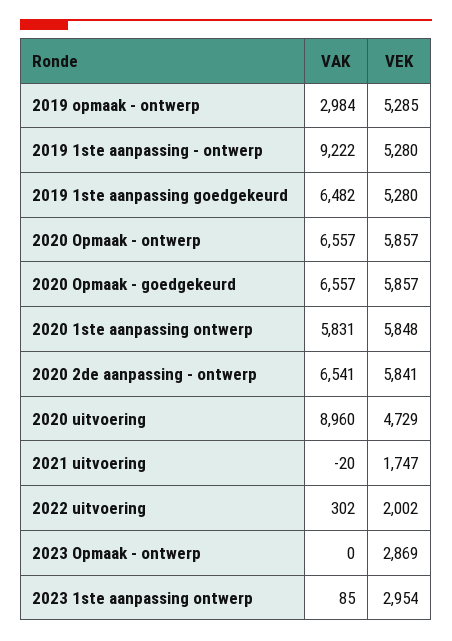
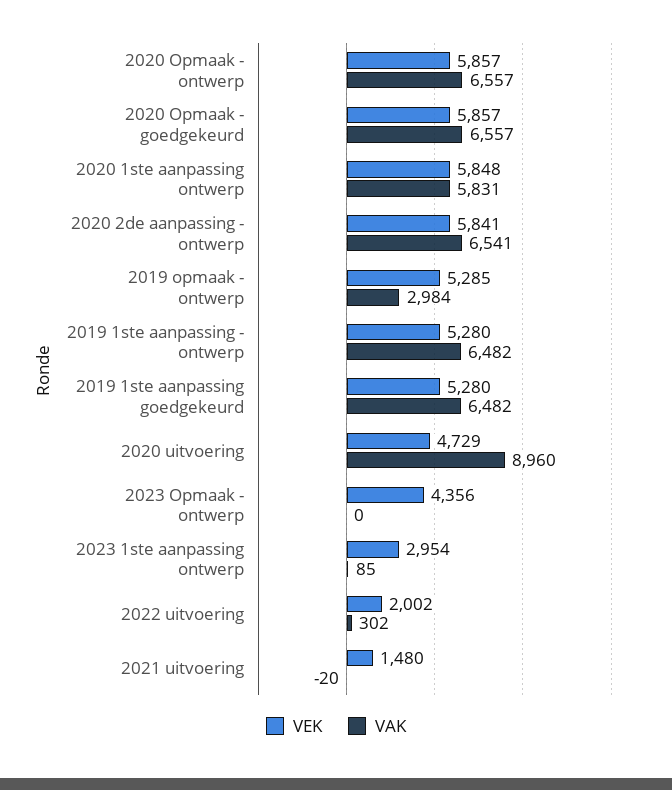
  {
    "VAK": {
      "2019 opmaak - ontwerp": 2984,
-     "2019 1ste aanpassing - ontwerp": 9222,
+     "2019 1ste aanpassing - ontwerp": 6482,
      "2019 1ste aanpassing goedgekeurd": 6482,
      "2020 Opmaak - ontwerp": 6557,
      "2020 Opmaak - goedgekeurd": 6557,
      "2020 1ste aanpassing ontwerp": 5831,
      "2020 2de aanpassing - ontwerp": 6541,
      "2020 uitvoering": 8960,
      "2021 uitvoering": -20,
      "2022 uitvoering": 302,
      "2023 Opmaak - ontwerp": 0,
      "2023 1ste aanpassing ontwerp": 85
    },
    "VEK": {
      "2019 opmaak - ontwerp": 5285,
      "2019 1ste aanpassing - ontwerp": 5280,
      "2019 1ste aanpassing goedgekeurd": 5280,
      "2020 Opmaak - ontwerp": 5857,
      "2020 Opmaak - goedgekeurd": 5857,
      "2020 1ste aanpassing ontwerp": 5848,
      "2020 2de aanpassing - ontwerp": 5841,
      "2020 uitvoering": 4729,
-     "2021 uitvoering": 1747,
+     "2021 uitvoering": 1480,
      "2022 uitvoering": 2002,
-     "2023 Opmaak - ontwerp": 2869,
+     "2023 Opmaak - ontwerp": 4356,
      "2023 1ste aanpassing ontwerp": 2954
    }
  }

